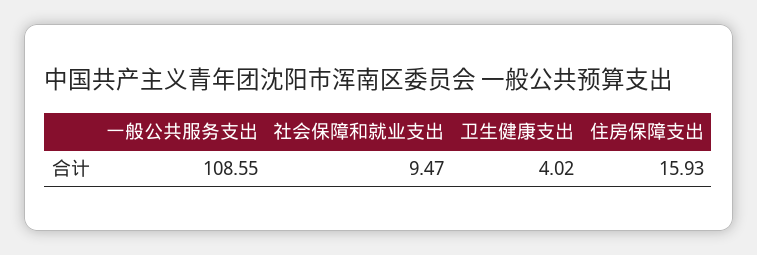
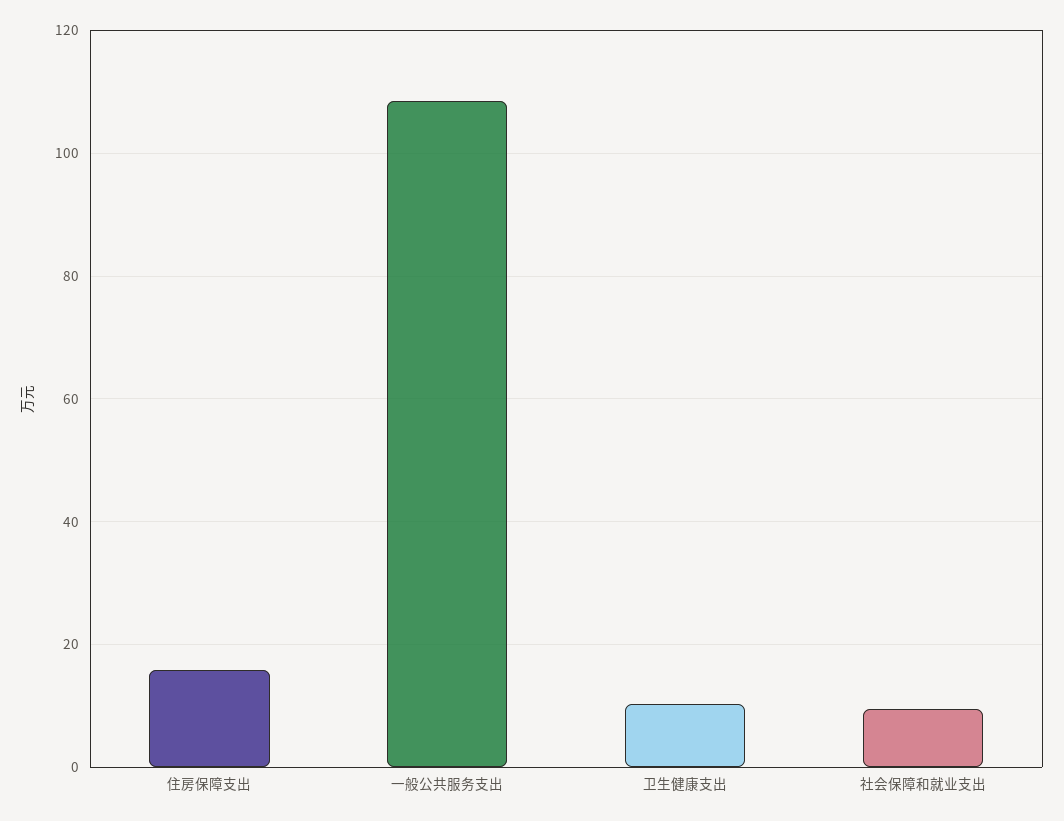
  {
    "一般公共服务支出": 108.55,
    "社会保障和就业支出": 9.47,
-   "卫生健康支出": 4.02,
+   "卫生健康支出": 10,
    "住房保障支出": 15.93
  }

